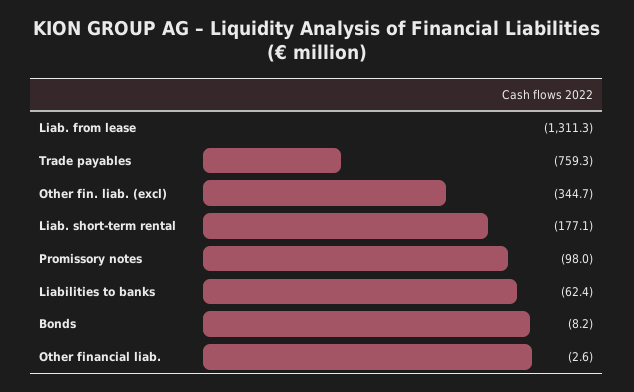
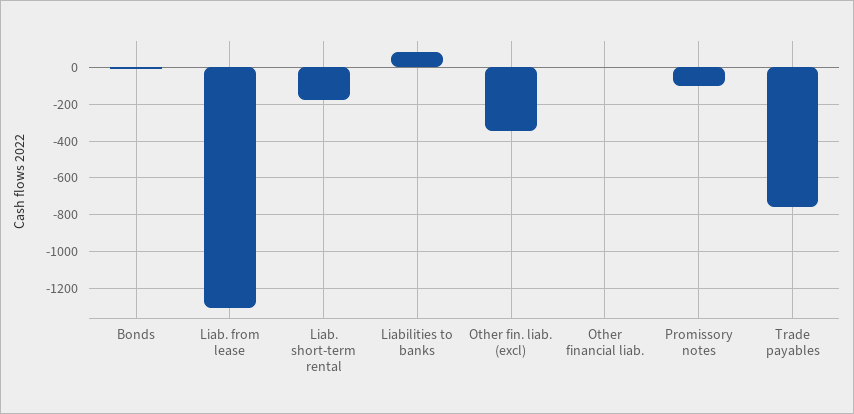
  {
    "Liab. from lease": -1311.3,
    "Trade payables": -759.3,
    "Other fin. liab. (excl)": -344.7,
    "Liab. short-term rental": -177.1,
    "Promissory notes": -98,
-   "Liabilities to banks": -62.4,
+   "Liabilities to banks": 100,
    "Bonds": -8.2,
    "Other financial liab.": -2.6
  }

